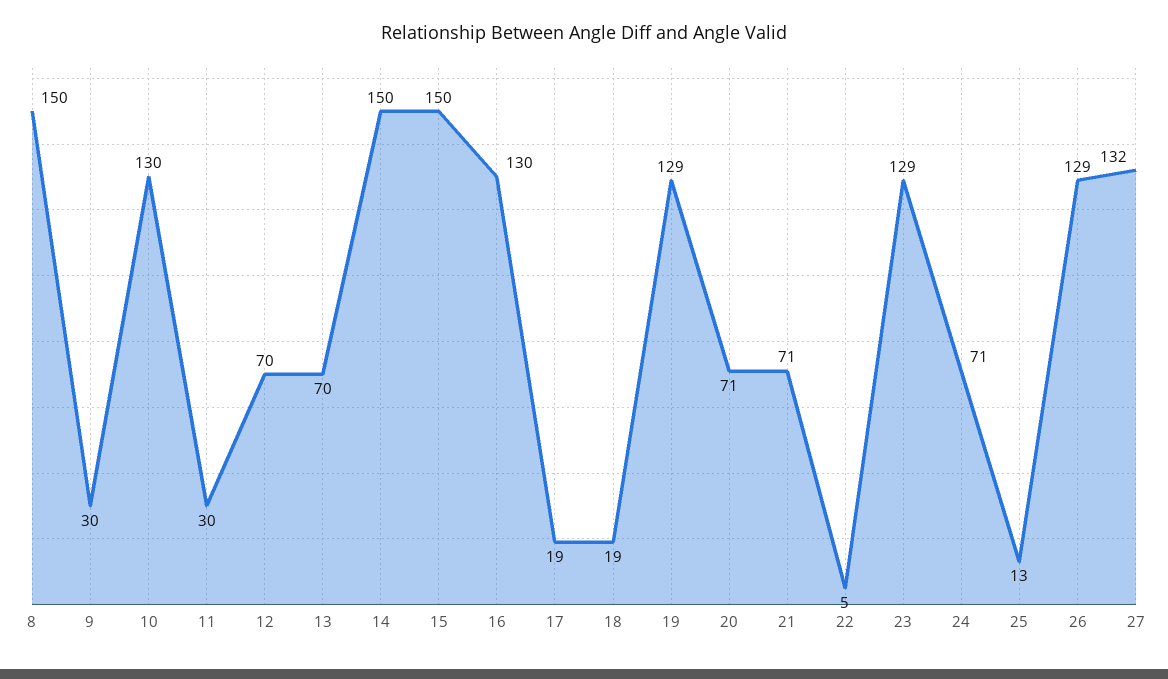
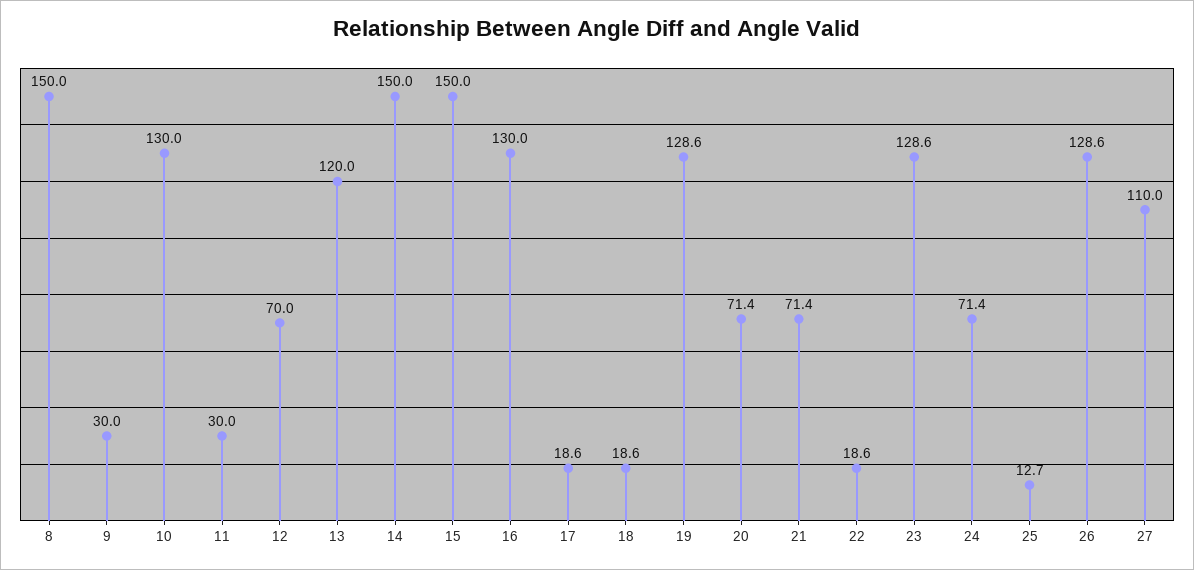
  {
    "8": 150,
    "9": 30,
    "10": 130,
    "11": 30,
    "12": 70,
-   "13": 70,
+   "13": 120,
    "14": 150,
    "15": 150,
    "16": 130,
    "17": 18.6,
    "18": 18.6,
    "19": 128.6,
    "20": 71.4,
    "21": 71.4,
-   "22": 5,
+   "22": 18.6,
    "23": 128.6,
    "24": 71.4,
    "25": 12.7,
    "26": 128.6,
-   "27": 132
+   "27": 110
  }

